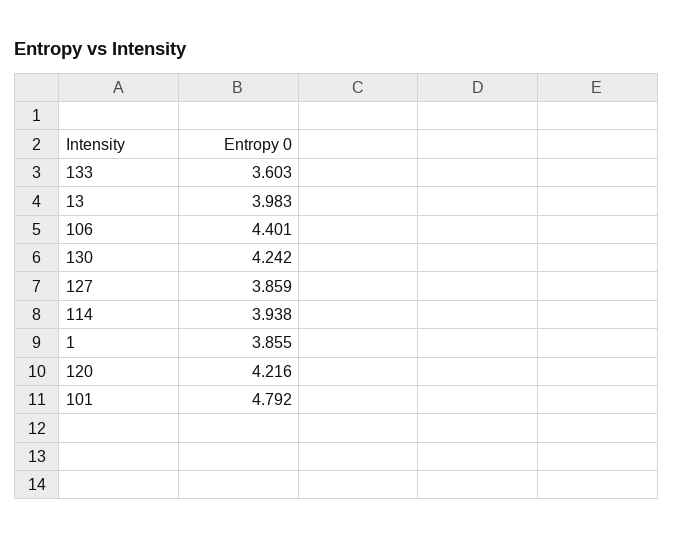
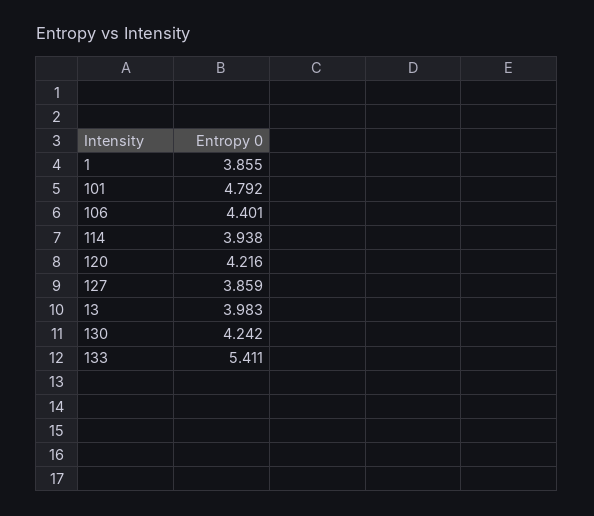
  {
-   "133": 3.603,
+   "133": 5.411,
    "13": 3.983,
    "106": 4.401,
    "130": 4.242,
    "127": 3.859,
    "114": 3.938,
    "1": 3.855,
    "120": 4.216,
    "101": 4.792
  }

